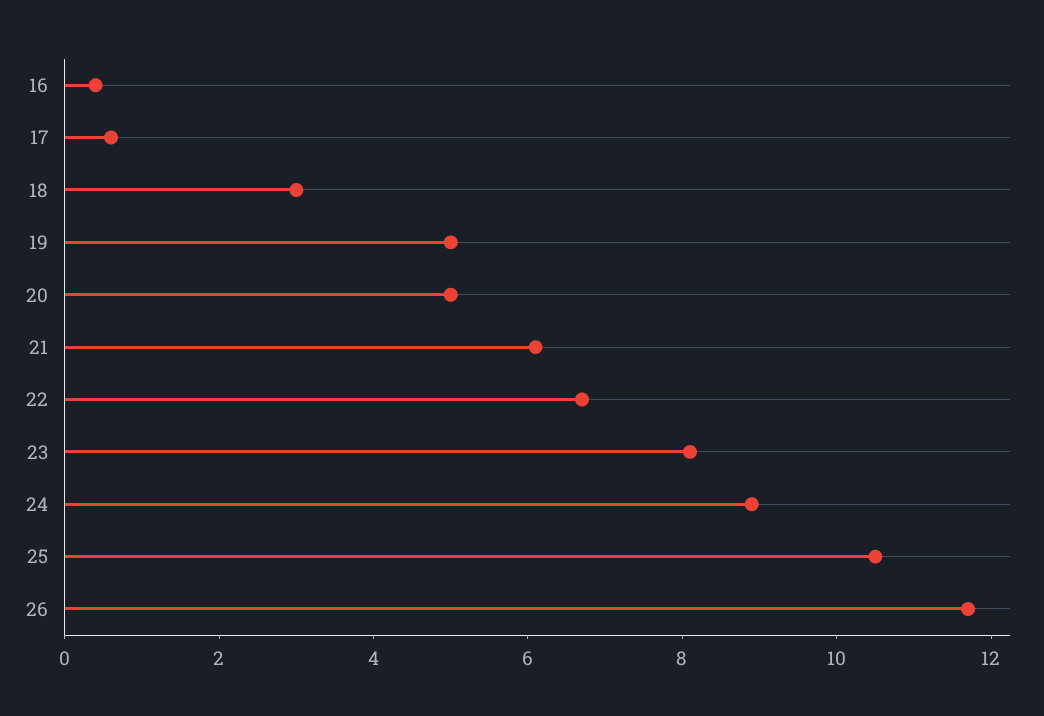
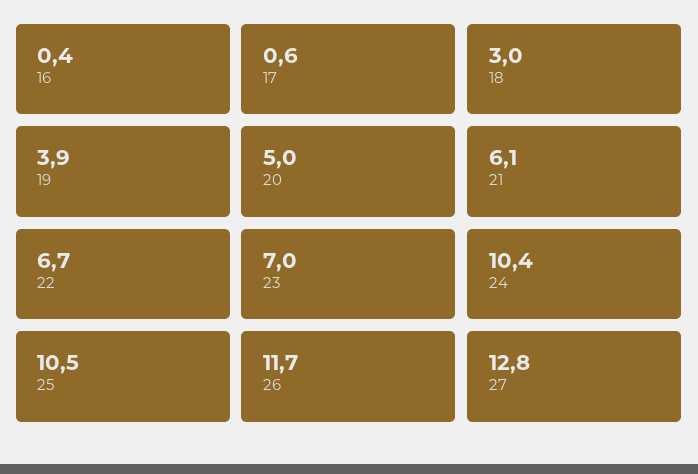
  {
    "16": 0.4,
    "17": 0.6,
    "18": 3,
-   "19": 5,
+   "19": 3.9,
    "20": 5,
    "21": 6.1,
    "22": 6.7,
-   "23": 8,
+   "23": 7,
-   "24": 9,
+   "24": 10.4,
    "25": 10.5,
-   "26": 11.7
+   "26": 11.7,
+   "27": 12.8
  }

